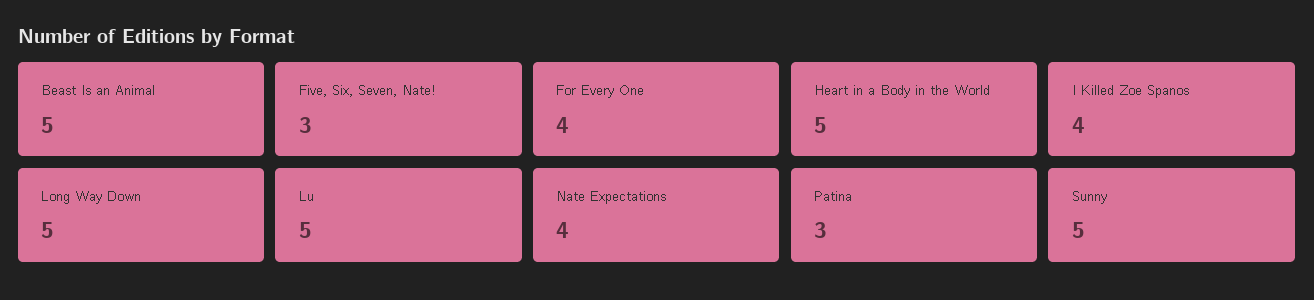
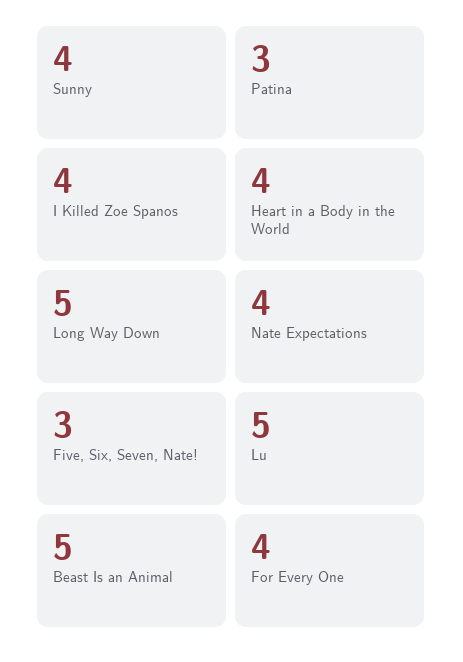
  {
    "Beast Is an Animal": 5,
    "Five, Six, Seven, Nate!": 3,
    "For Every One": 4,
-   "Heart in a Body in the World": 5,
+   "Heart in a Body in the World": 4,
    "I Killed Zoe Spanos": 4,
    "Long Way Down": 5,
    "Lu": 5,
    "Nate Expectations": 4,
    "Patina": 3,
-   "Sunny": 5
+   "Sunny": 4
  }

